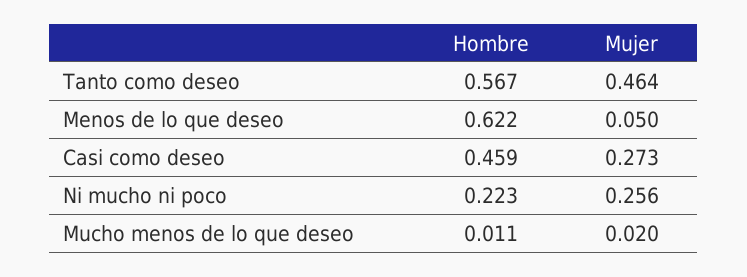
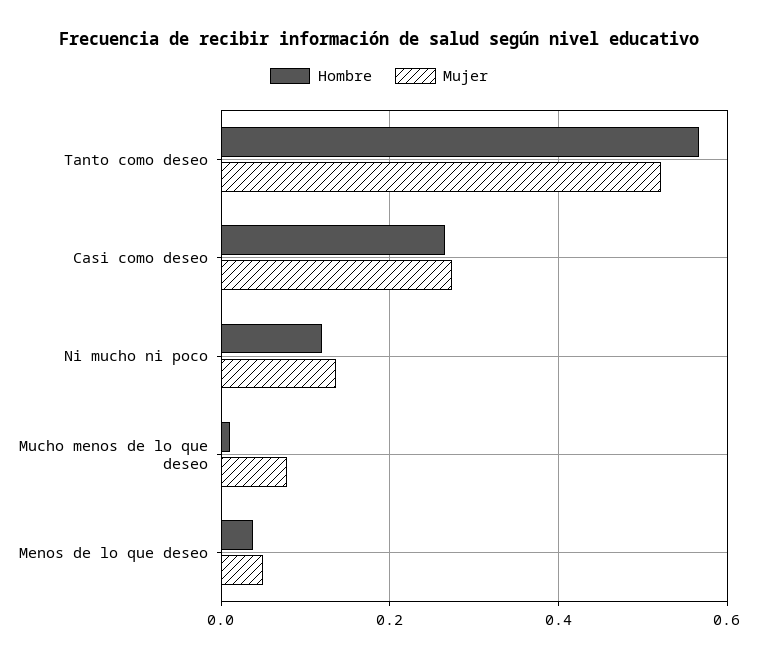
  {
    "Hombre": {
      "Tanto como deseo": 0.567,
-     "Menos de lo que deseo": 0.622,
+     "Menos de lo que deseo": 0.04,
-     "Casi como deseo": 0.459,
+     "Casi como deseo": 0.26,
-     "Ni mucho ni poco": 0.223,
+     "Ni mucho ni poco": 0.12,
      "Mucho menos de lo que deseo": 0.011
    },
    "Mujer": {
-     "Tanto como deseo": 0.464,
+     "Tanto como deseo": 0.52,
      "Menos de lo que deseo": 0.05,
      "Casi como deseo": 0.273,
-     "Ni mucho ni poco": 0.256,
+     "Ni mucho ni poco": 0.14,
-     "Mucho menos de lo que deseo": 0.02
+     "Mucho menos de lo que deseo": 0.08
    }
  }

